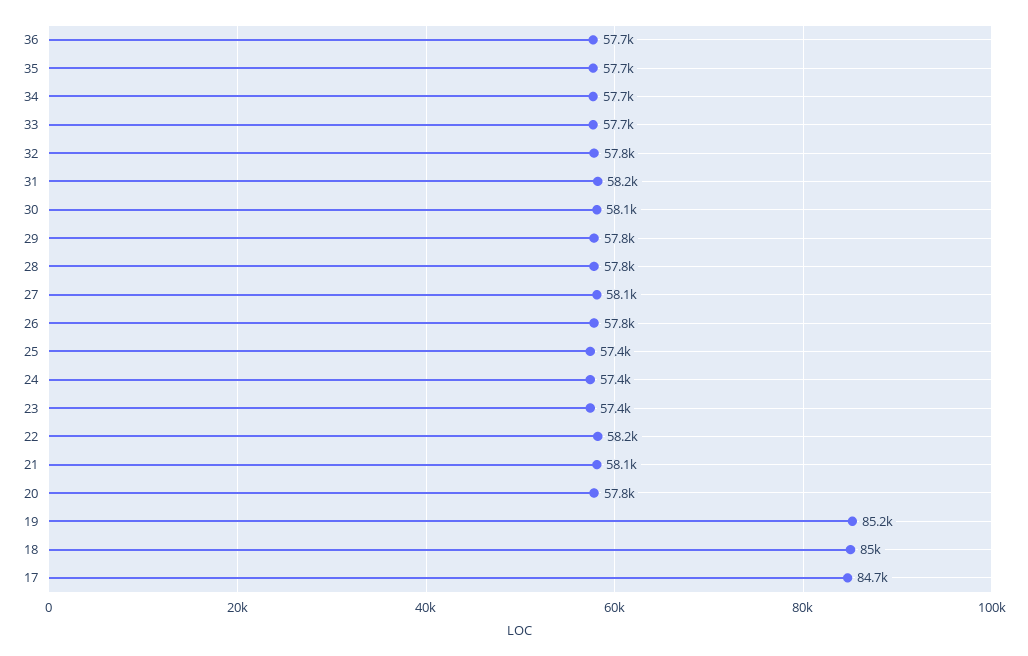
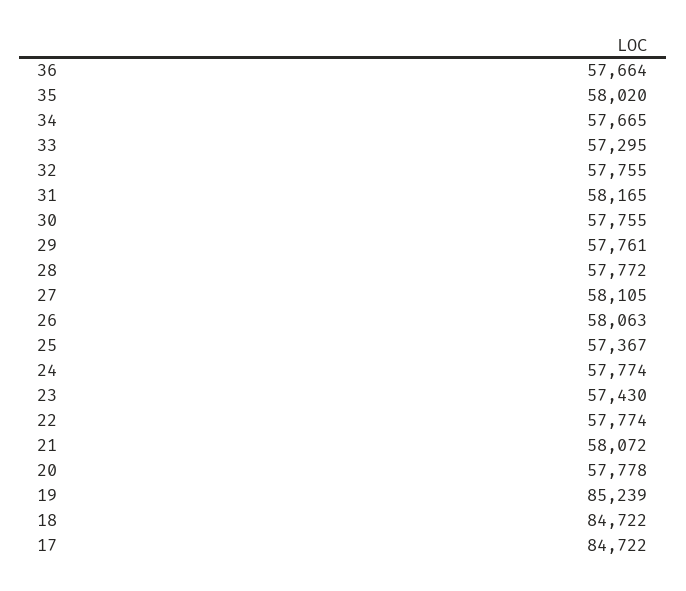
  {
    "36": 57664,
-   "35": 57700,
+   "35": 58020,
    "34": 57665,
-   "33": 57700,
+   "33": 57295,
    "32": 57755,
    "31": 58165,
-   "30": 58100,
+   "30": 57755,
    "29": 57761,
    "28": 57772,
    "27": 58105,
-   "26": 57800,
+   "26": 58063,
    "25": 57367,
-   "24": 57400,
+   "24": 57774,
    "23": 57430,
-   "22": 58200,
+   "22": 57774,
    "21": 58072,
    "20": 57778,
    "19": 85239,
-   "18": 85000,
+   "18": 84722,
    "17": 84722
  }

